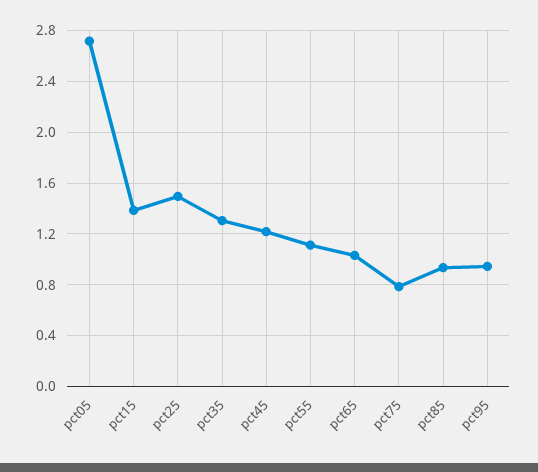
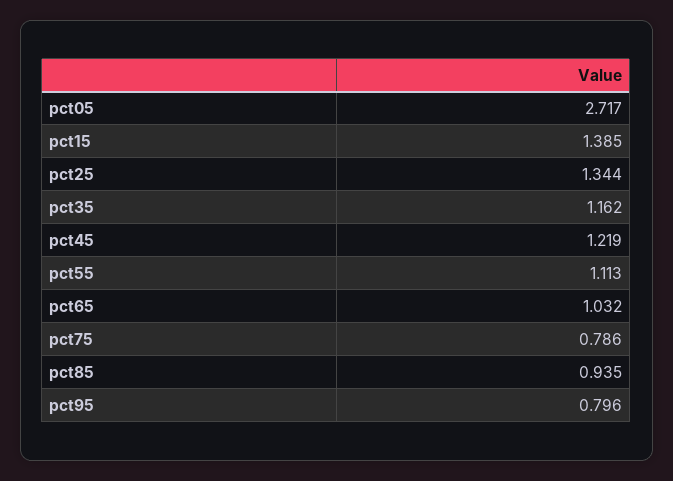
  {
    "pct05": 2.717,
    "pct15": 1.385,
-   "pct25": 1.5,
+   "pct25": 1.344,
-   "pct35": 1.3,
+   "pct35": 1.162,
    "pct45": 1.219,
    "pct55": 1.113,
    "pct65": 1.032,
    "pct75": 0.786,
    "pct85": 0.935,
-   "pct95": 0.95
+   "pct95": 0.796
  }

